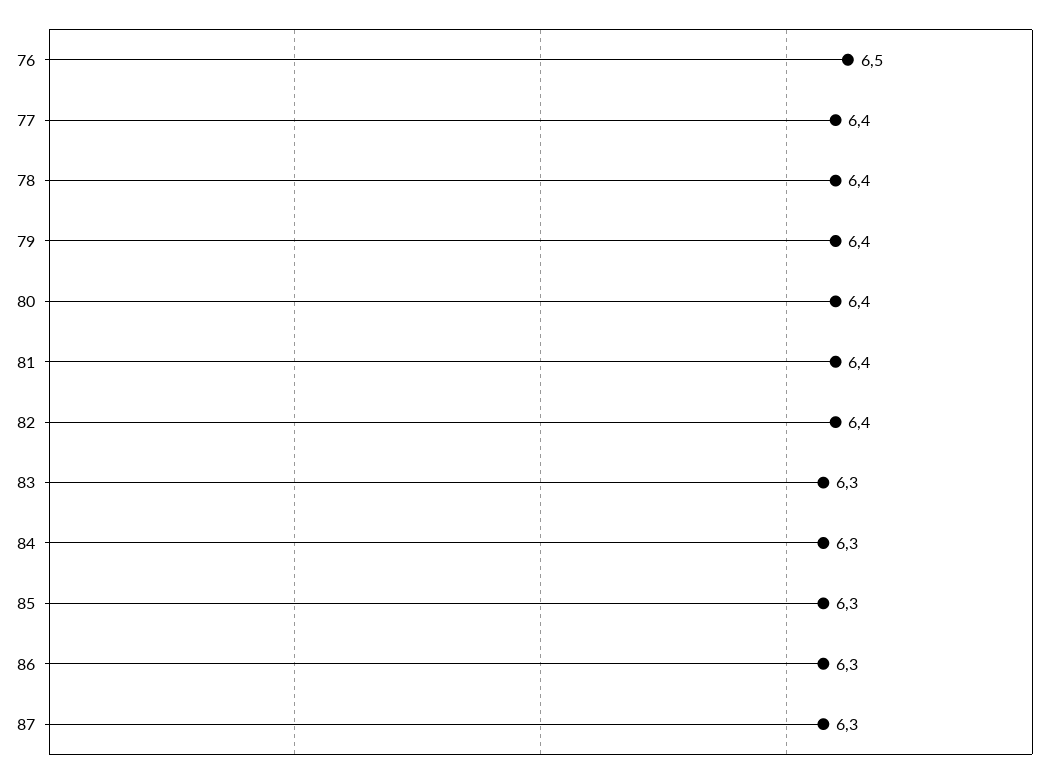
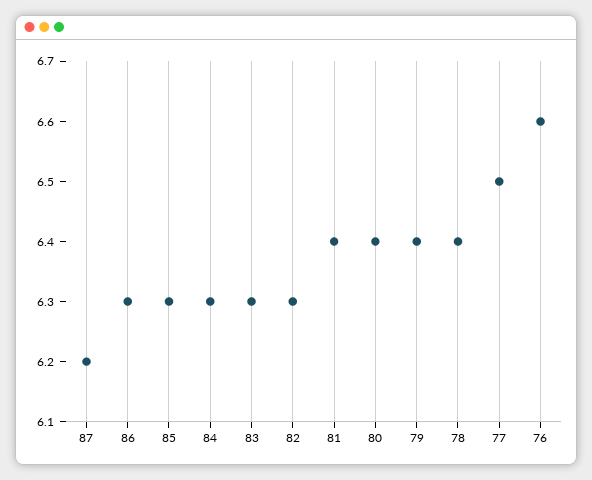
  {
-   "76": 6.5,
+   "76": 6.6,
-   "77": 6.4,
+   "77": 6.5,
    "78": 6.4,
    "79": 6.4,
    "80": 6.4,
    "81": 6.4,
-   "82": 6.4,
+   "82": 6.3,
    "83": 6.3,
    "84": 6.3,
    "85": 6.3,
    "86": 6.3,
-   "87": 6.3
+   "87": 6.2
  }

